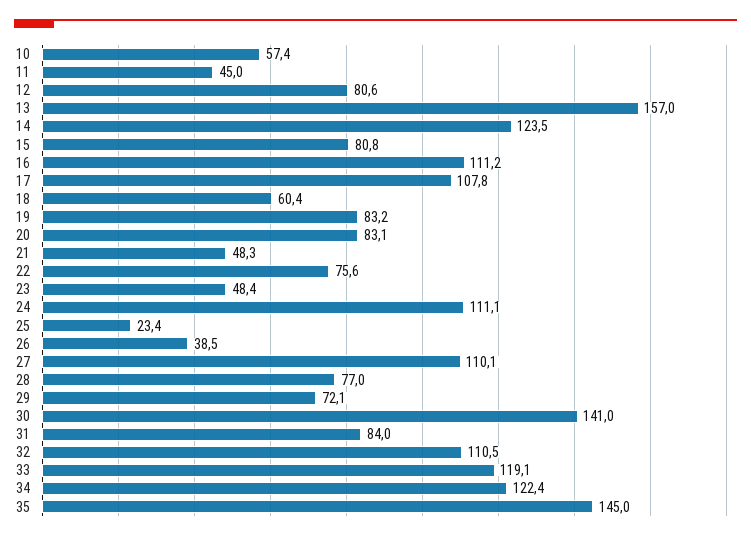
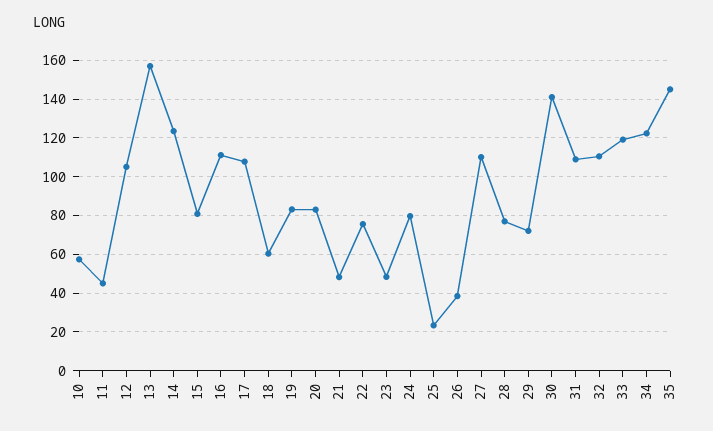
  {
    "10": 57.4,
    "11": 45,
-   "12": 80.6,
+   "12": 105,
    "13": 157,
    "14": 123.5,
    "15": 80.8,
    "16": 111.2,
    "17": 107.8,
    "18": 60.4,
    "19": 83.2,
    "20": 83.1,
    "21": 48.3,
    "22": 75.6,
    "23": 48.4,
-   "24": 111.1,
+   "24": 80,
    "25": 23.4,
    "26": 38.5,
    "27": 110.1,
    "28": 77,
    "29": 72.1,
    "30": 141,
-   "31": 84,
+   "31": 110,
    "32": 110.5,
    "33": 119.1,
    "34": 122.4,
    "35": 145
  }

